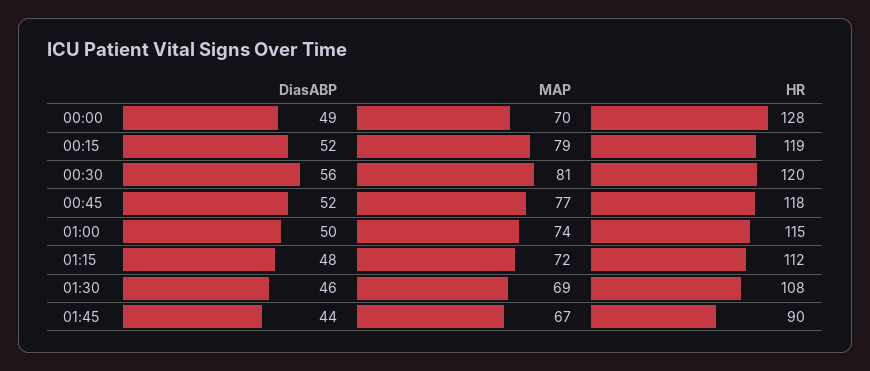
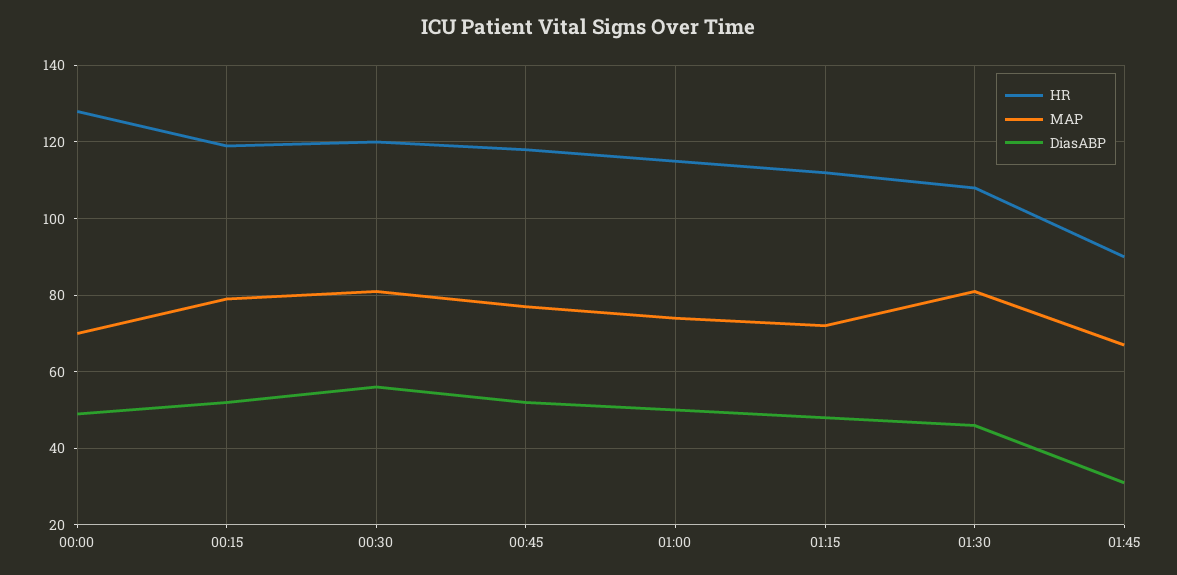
  {
    "DiasABP": {
      "00:00": 49,
      "00:15": 52,
      "00:30": 56,
      "00:45": 52,
      "01:00": 50,
      "01:15": 48,
      "01:30": 46,
-     "01:45": 44
+     "01:45": 30
    },
    "MAP": {
      "00:00": 70,
      "00:15": 79,
      "00:30": 81,
      "00:45": 77,
      "01:00": 74,
      "01:15": 72,
-     "01:30": 69,
+     "01:30": 80,
      "01:45": 67
    },
    "HR": {
      "00:00": 128,
      "00:15": 119,
      "00:30": 120,
      "00:45": 118,
      "01:00": 115,
      "01:15": 112,
      "01:30": 108,
      "01:45": 90
    }
  }

